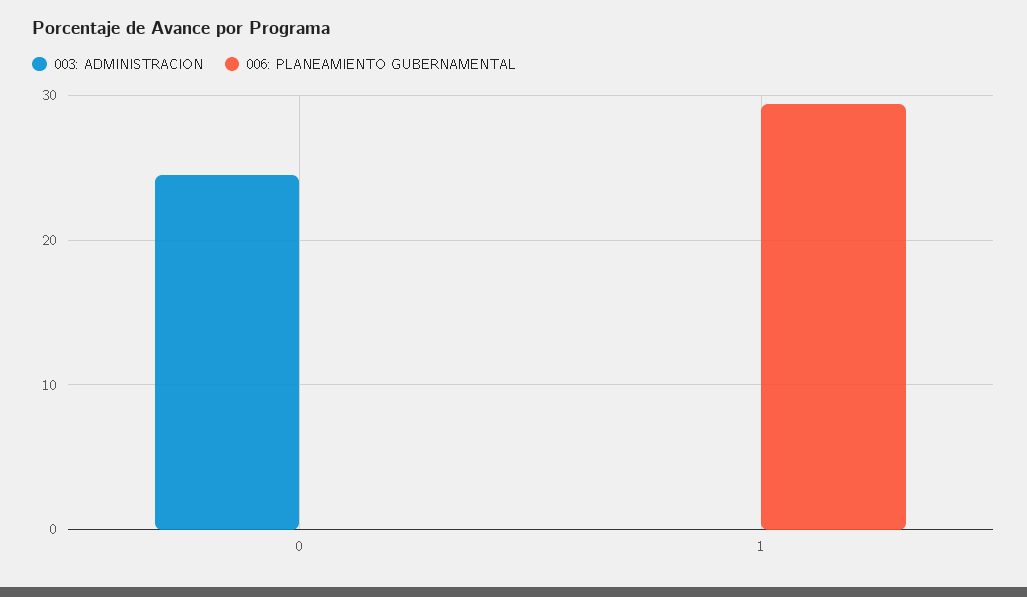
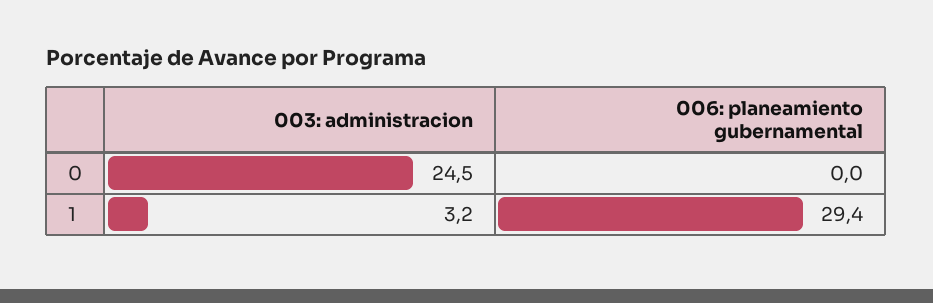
  {
    "003: ADMINISTRACION": {
      "0": 24.5,
-     "1": 0
+     "1": 3.2
    },
    "006: PLANEAMIENTO GUBERNAMENTAL": {
      "0": 0,
      "1": 29.4
    }
  }

